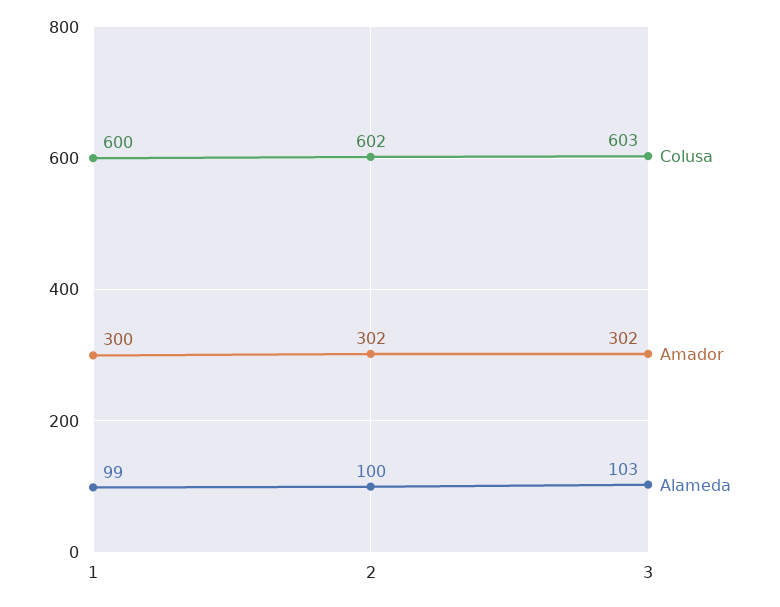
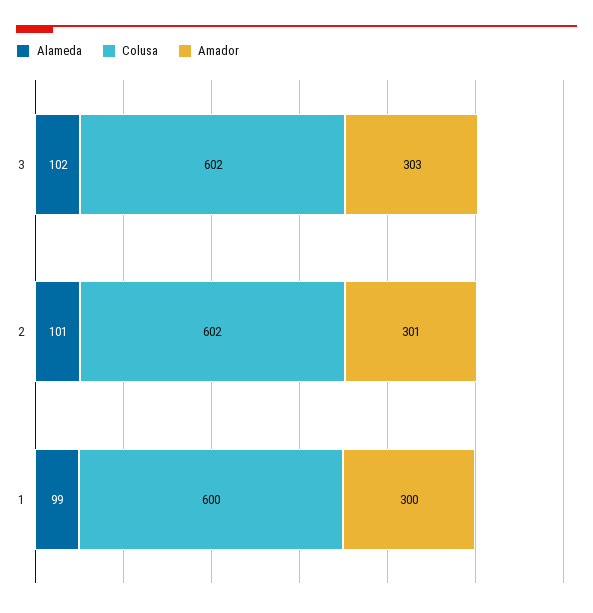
  {
    "Colusa": {
      "1": 600,
      "2": 602,
-     "3": 603
+     "3": 602
    },
    "Amador": {
      "1": 300,
-     "2": 302,
+     "2": 301,
-     "3": 302
+     "3": 303
    },
    "Alameda": {
      "1": 99,
-     "2": 100,
+     "2": 101,
-     "3": 103
+     "3": 102
    }
  }

